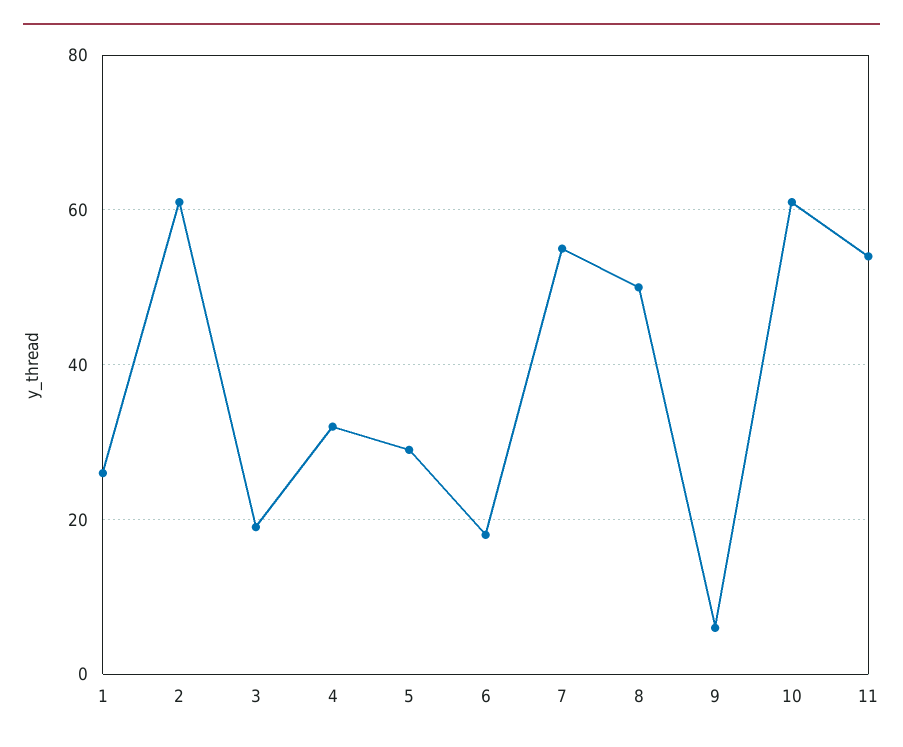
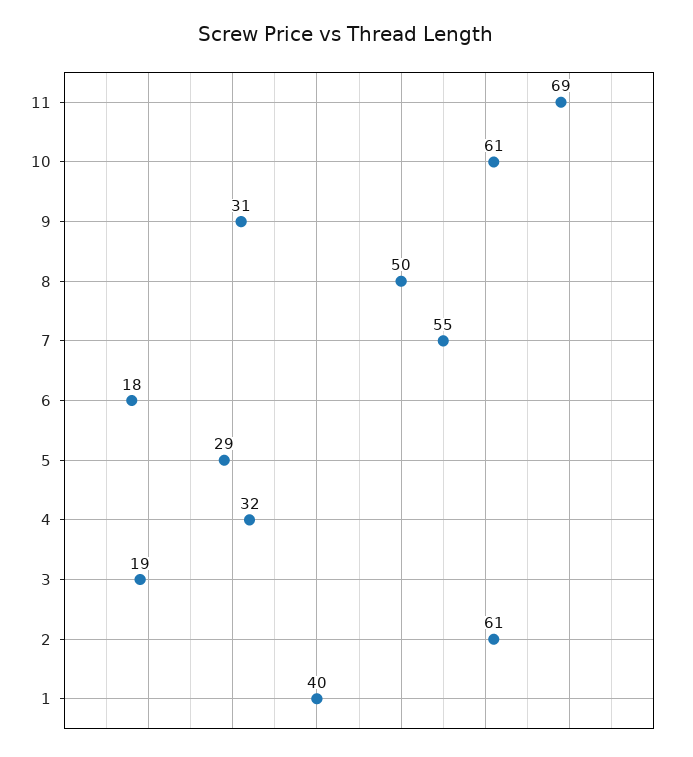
  {
-   "1": 25,
+   "1": 40,
    "2": 61,
    "3": 19,
    "4": 32,
    "5": 29,
    "6": 18,
    "7": 55,
    "8": 50,
-   "9": 5,
+   "9": 31,
    "10": 61,
-   "11": 55
+   "11": 69
  }

